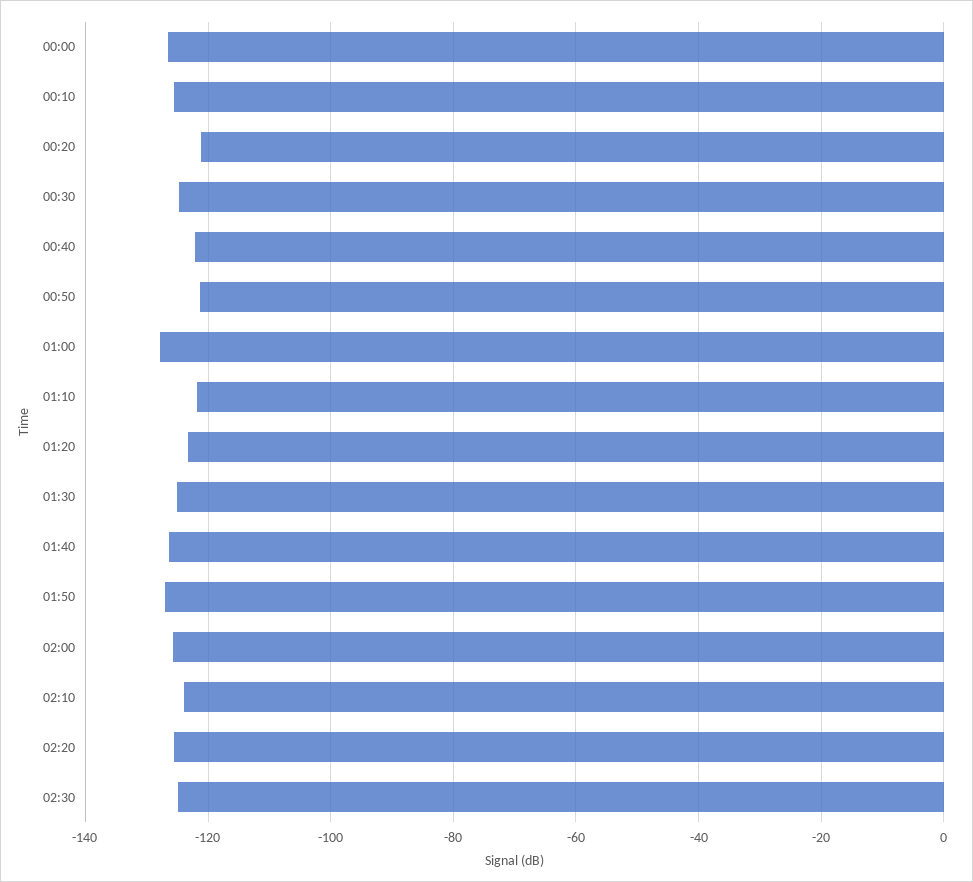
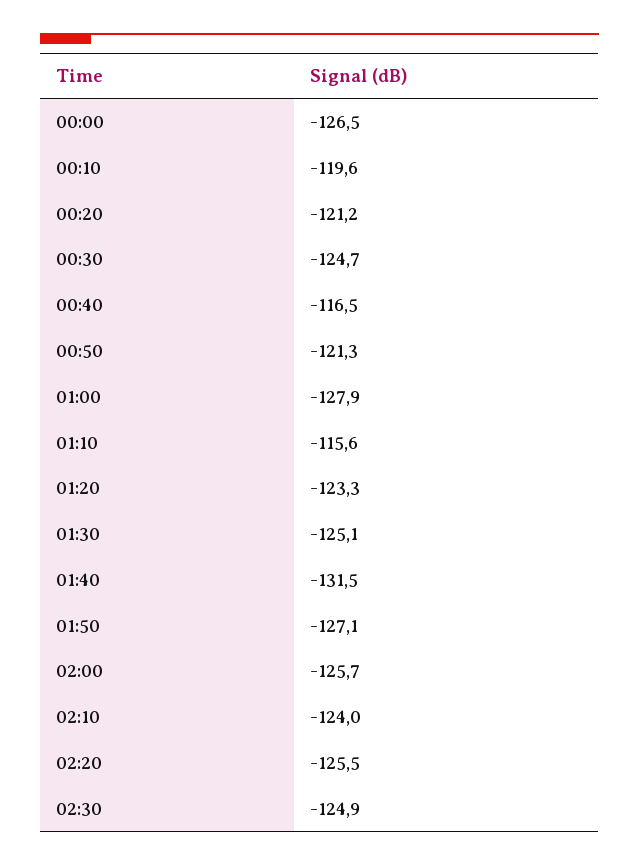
  {
    "00:00": -126.5,
-   "00:10": -126,
+   "00:10": -119.6,
    "00:20": -121.2,
    "00:30": -124.7,
-   "00:40": -122,
+   "00:40": -116.5,
    "00:50": -121.3,
    "01:00": -127.9,
-   "01:10": -122,
+   "01:10": -115.6,
    "01:20": -123.3,
    "01:30": -125.1,
-   "01:40": -126,
+   "01:40": -131.5,
    "01:50": -127.1,
    "02:00": -125.7,
    "02:10": -124,
    "02:20": -125.5,
    "02:30": -124.9
  }

